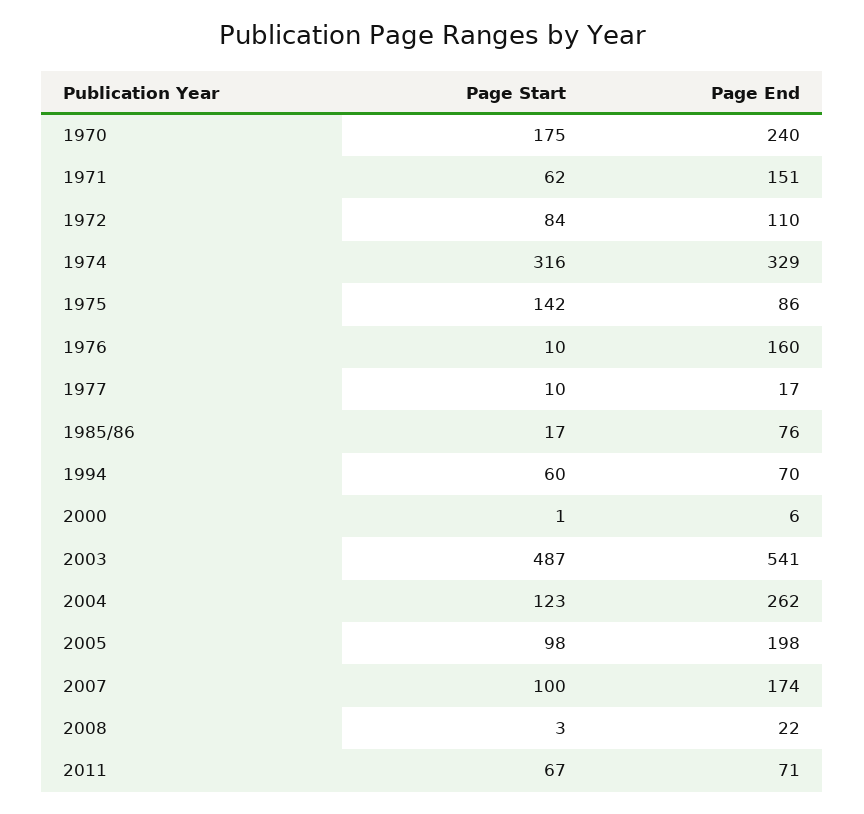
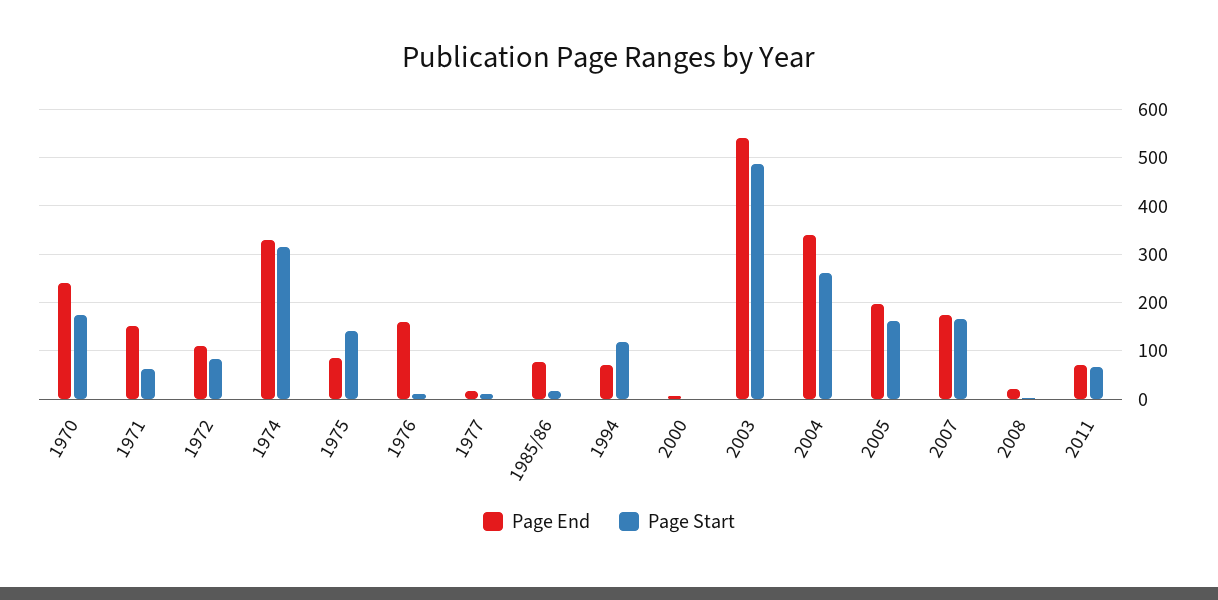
  {
    "Page Start": {
      "1970": 175,
      "1971": 62,
      "1972": 84,
      "1974": 316,
      "1975": 142,
      "1976": 10,
      "1977": 10,
      "1985/86": 17,
-     "1994": 60,
+     "1994": 120,
      "2000": 1,
      "2003": 487,
-     "2004": 123,
+     "2004": 260,
-     "2005": 98,
+     "2005": 160,
-     "2007": 100,
+     "2007": 160,
      "2008": 3,
      "2011": 67
    },
    "Page End": {
      "1970": 240,
      "1971": 151,
      "1972": 110,
      "1974": 329,
      "1975": 86,
      "1976": 160,
      "1977": 17,
      "1985/86": 76,
      "1994": 70,
      "2000": 6,
      "2003": 541,
-     "2004": 262,
+     "2004": 340,
      "2005": 198,
      "2007": 174,
      "2008": 22,
      "2011": 71
    }
  }

